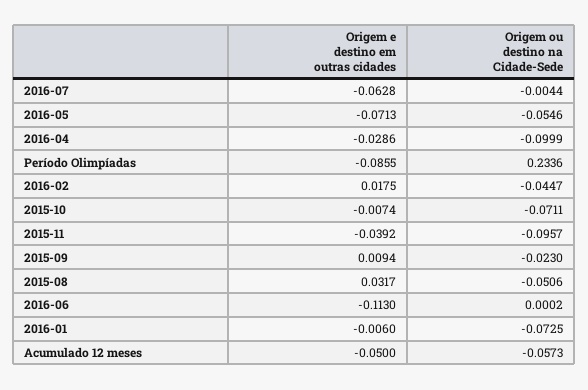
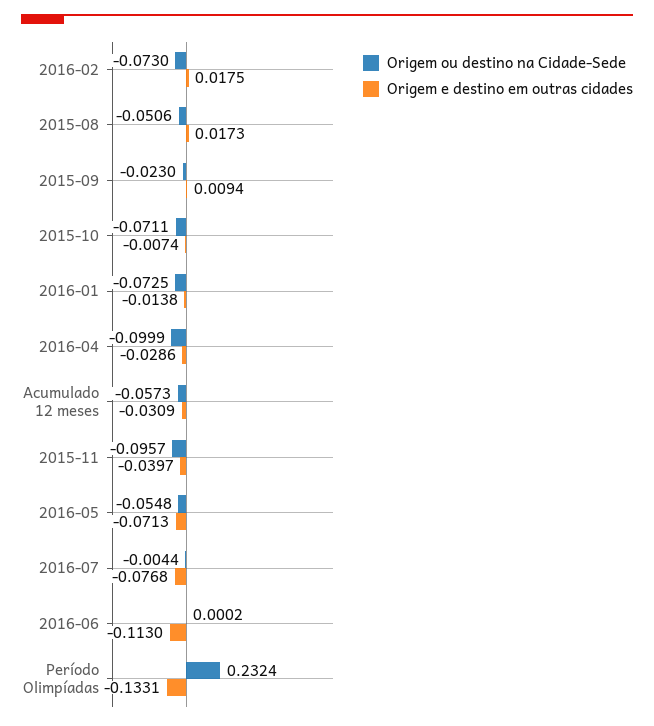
  {
    "Origem e destino em outras cidades": {
-     "2016-07": -0.0628,
+     "2016-07": -0.0768,
      "2016-05": -0.0713,
      "2016-04": -0.0286,
-     "Período Olimpíadas": -0.0855,
+     "Período Olimpíadas": -0.1331,
      "2016-02": 0.0175,
      "2015-10": -0.0074,
-     "2015-11": -0.0392,
+     "2015-11": -0.0397,
      "2015-09": 0.0094,
-     "2015-08": 0.0317,
+     "2015-08": 0.0173,
      "2016-06": -0.113,
-     "2016-01": -0.006,
+     "2016-01": -0.0138,
-     "Acumulado 12 meses": -0.05
+     "Acumulado 12 meses": -0.0309
    },
    "Origem ou destino na Cidade-Sede": {
      "2016-07": -0.0044,
-     "2016-05": -0.0546,
+     "2016-05": -0.0548,
      "2016-04": -0.0999,
-     "Período Olimpíadas": 0.2336,
+     "Período Olimpíadas": 0.2324,
-     "2016-02": -0.0447,
+     "2016-02": -0.073,
      "2015-10": -0.0711,
      "2015-11": -0.0957,
      "2015-09": -0.023,
      "2015-08": -0.0506,
      "2016-06": 0.0002,
      "2016-01": -0.0725,
      "Acumulado 12 meses": -0.0573
    }
  }

